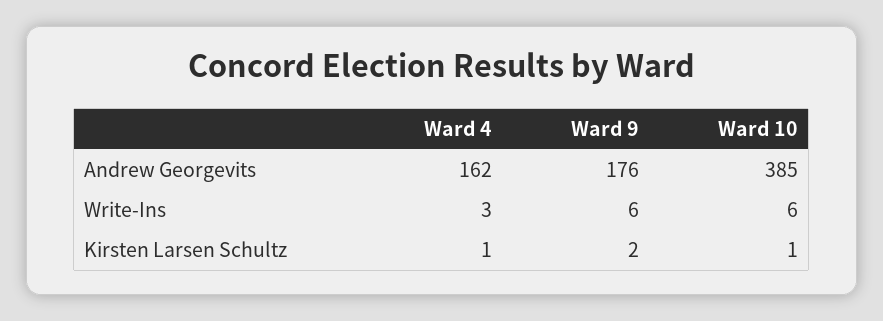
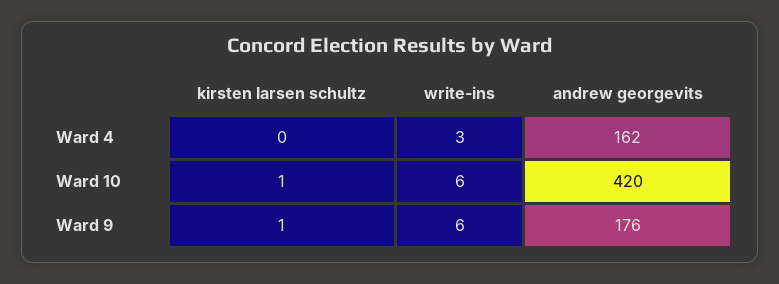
  {
    "Ward 4": {
      "Andrew Georgevits": 162,
      "Write-Ins": 3,
-     "Kirsten Larsen Schultz": 1
+     "Kirsten Larsen Schultz": 0
    },
    "Ward 9": {
      "Andrew Georgevits": 176,
      "Write-Ins": 6,
-     "Kirsten Larsen Schultz": 2
+     "Kirsten Larsen Schultz": 1
    },
    "Ward 10": {
-     "Andrew Georgevits": 385,
+     "Andrew Georgevits": 420,
      "Write-Ins": 6,
      "Kirsten Larsen Schultz": 1
    }
  }

